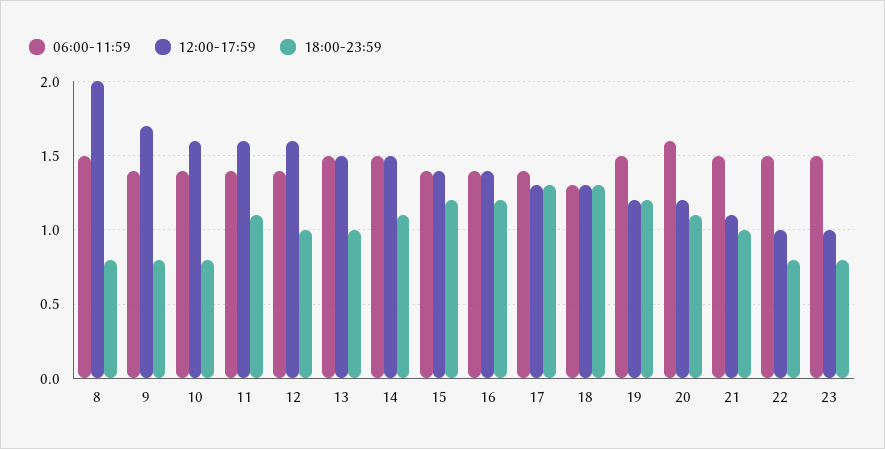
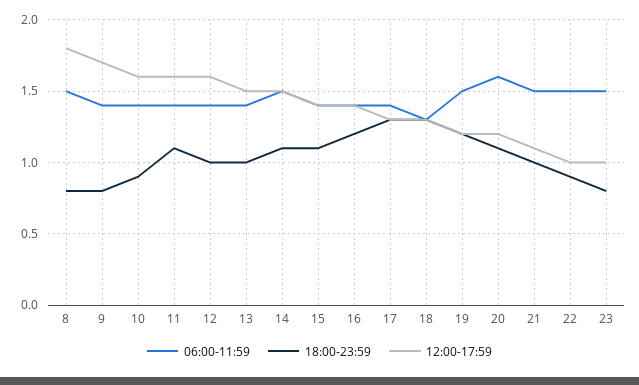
  {
    "06:00-11:59": {
      "8": 1.5,
      "9": 1.4,
      "10": 1.4,
      "11": 1.4,
      "12": 1.4,
-     "13": 1.5,
+     "13": 1.4,
      "14": 1.5,
      "15": 1.4,
      "16": 1.4,
      "17": 1.4,
      "18": 1.3,
      "19": 1.5,
      "20": 1.6,
      "21": 1.5,
      "22": 1.5,
      "23": 1.5
    },
    "12:00-17:59": {
-     "8": 2,
+     "8": 1.8,
      "9": 1.7,
      "10": 1.6,
      "11": 1.6,
      "12": 1.6,
      "13": 1.5,
      "14": 1.5,
      "15": 1.4,
      "16": 1.4,
      "17": 1.3,
      "18": 1.3,
      "19": 1.2,
      "20": 1.2,
      "21": 1.1,
      "22": 1,
      "23": 1
    },
    "18:00-23:59": {
      "8": 0.8,
      "9": 0.8,
-     "10": 0.8,
+     "10": 0.9,
      "11": 1.1,
      "12": 1,
      "13": 1,
      "14": 1.1,
-     "15": 1.2,
+     "15": 1.1,
      "16": 1.2,
      "17": 1.3,
      "18": 1.3,
      "19": 1.2,
      "20": 1.1,
      "21": 1,
-     "22": 0.8,
+     "22": 0.9,
      "23": 0.8
    }
  }

